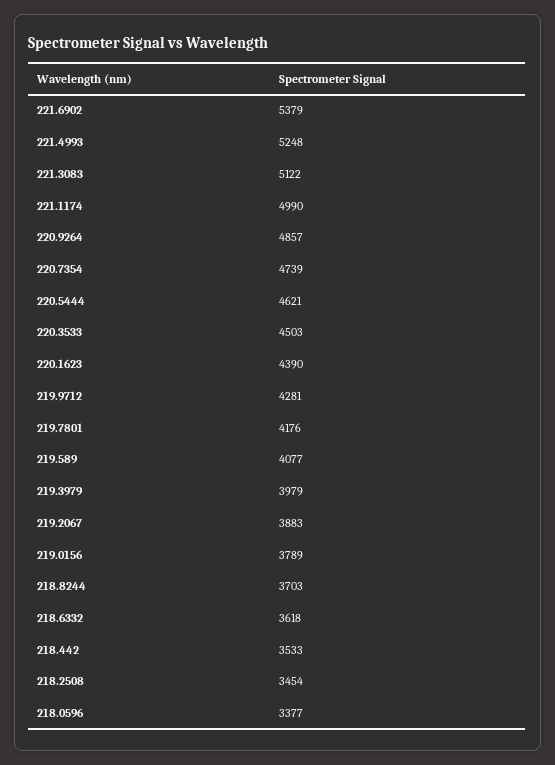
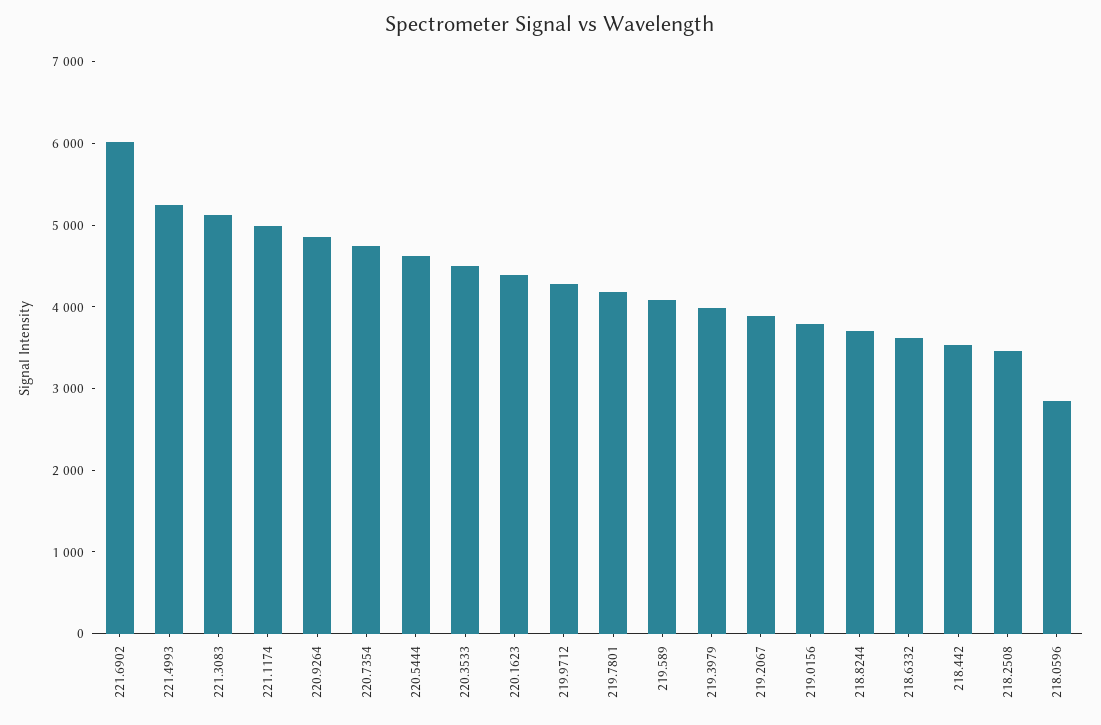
  {
-   "221.6902": 5379,
+   "221.6902": 6000,
    "221.4993": 5248,
    "221.3083": 5122,
    "221.1174": 4990,
    "220.9264": 4857,
    "220.7354": 4739,
    "220.5444": 4621,
    "220.3533": 4503,
    "220.1623": 4390,
    "219.9712": 4281,
    "219.7801": 4176,
    "219.589": 4077,
    "219.3979": 3979,
    "219.2067": 3883,
    "219.0156": 3789,
    "218.8244": 3703,
    "218.6332": 3618,
    "218.442": 3533,
    "218.2508": 3454,
-   "218.0596": 3377
+   "218.0596": 2800
  }

